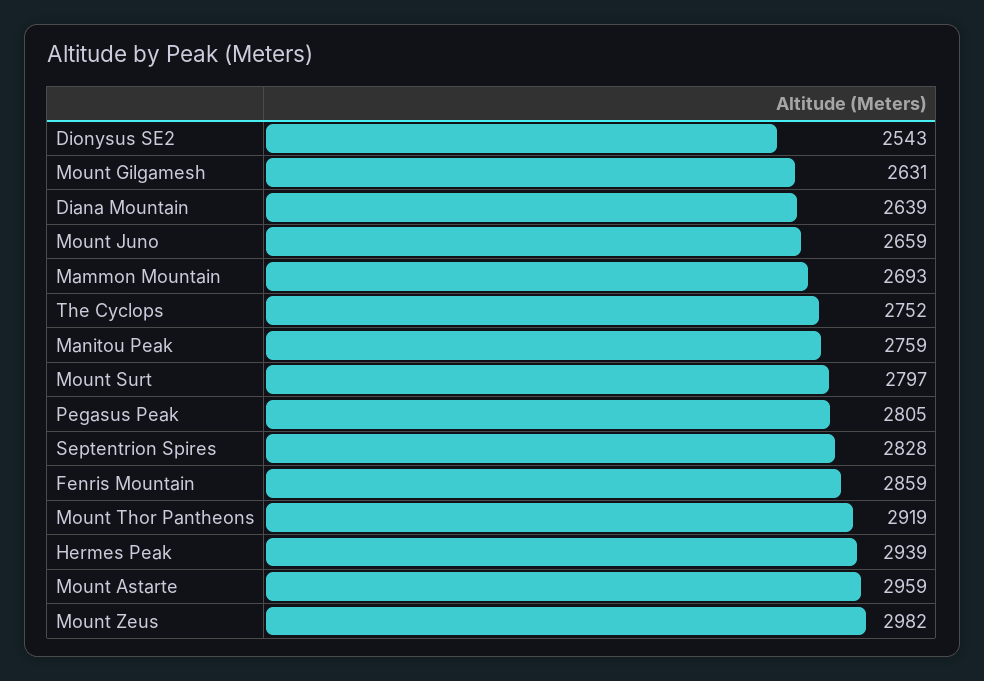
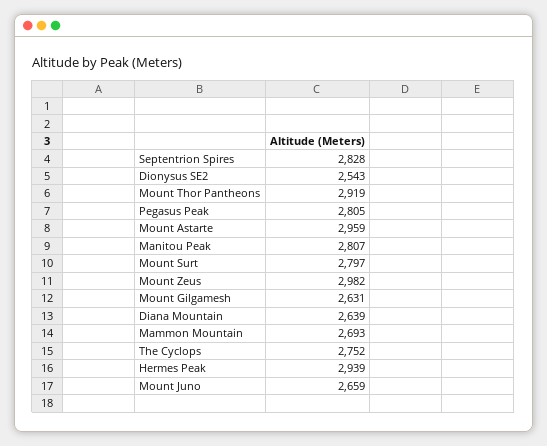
  {
    "Dionysus SE2": 2543,
    "Mount Gilgamesh": 2631,
    "Diana Mountain": 2639,
    "Mount Juno": 2659,
    "Mammon Mountain": 2693,
    "The Cyclops": 2752,
-   "Manitou Peak": 2759,
+   "Manitou Peak": 2807,
    "Mount Surt": 2797,
    "Pegasus Peak": 2805,
    "Septentrion Spires": 2828,
-   "Fenris Mountain": 2859,
    "Mount Thor Pantheons": 2919,
    "Hermes Peak": 2939,
    "Mount Astarte": 2959,
    "Mount Zeus": 2982
  }

